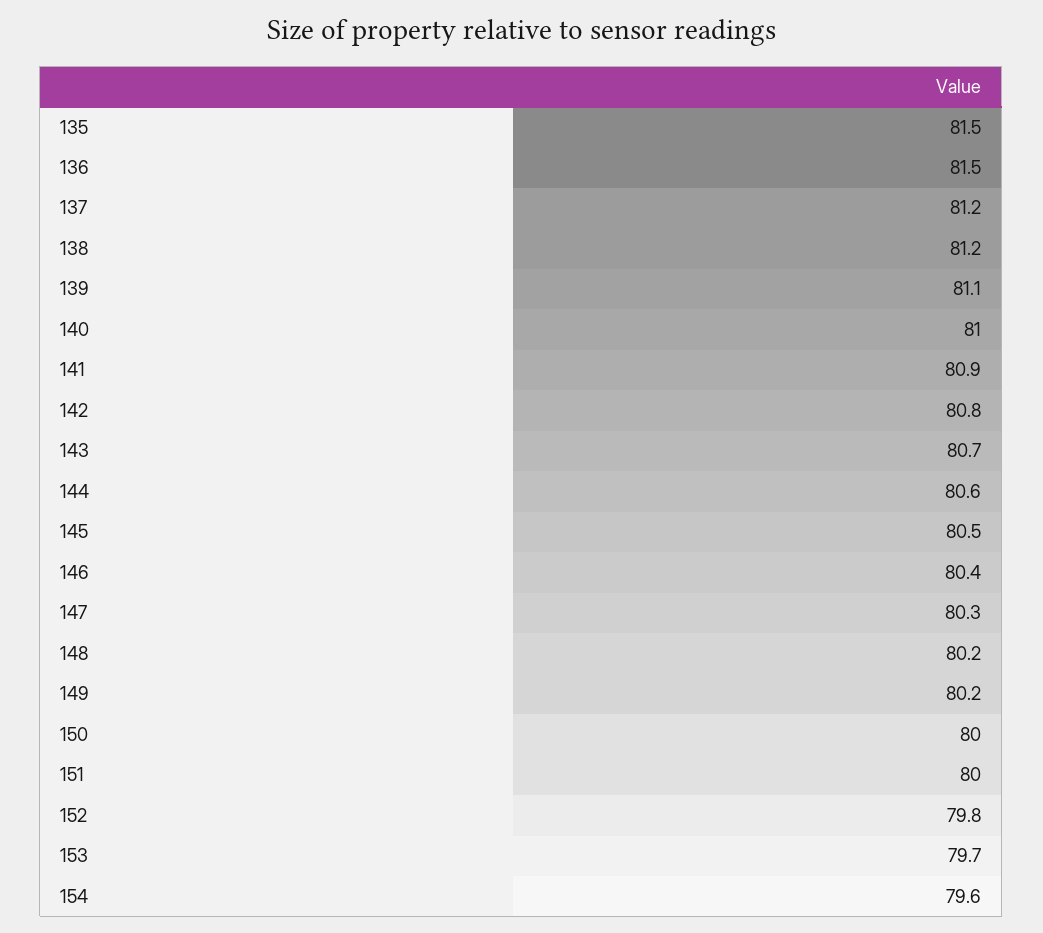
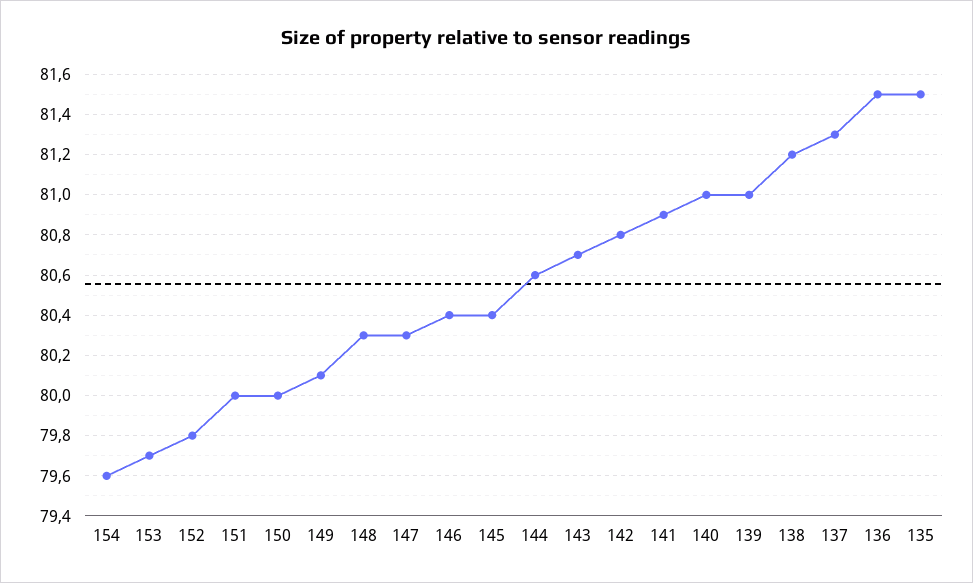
  {
    "135": 81.5,
    "136": 81.5,
-   "137": 81.2,
+   "137": 81.3,
    "138": 81.2,
-   "139": 81.1,
+   "139": 81,
    "140": 81,
    "141": 80.9,
    "142": 80.8,
    "143": 80.7,
    "144": 80.6,
-   "145": 80.5,
+   "145": 80.4,
    "146": 80.4,
    "147": 80.3,
-   "148": 80.2,
+   "148": 80.3,
-   "149": 80.2,
+   "149": 80.1,
    "150": 80,
    "151": 80,
    "152": 79.8,
    "153": 79.7,
    "154": 79.6
  }

